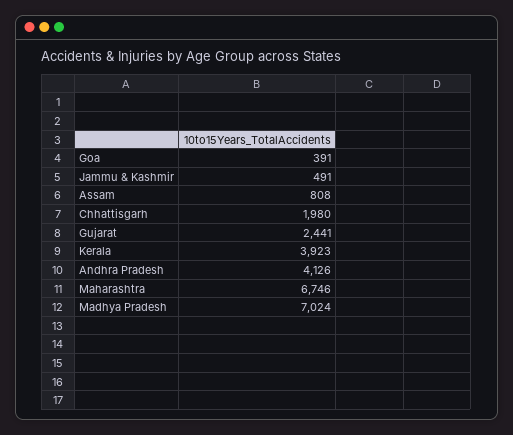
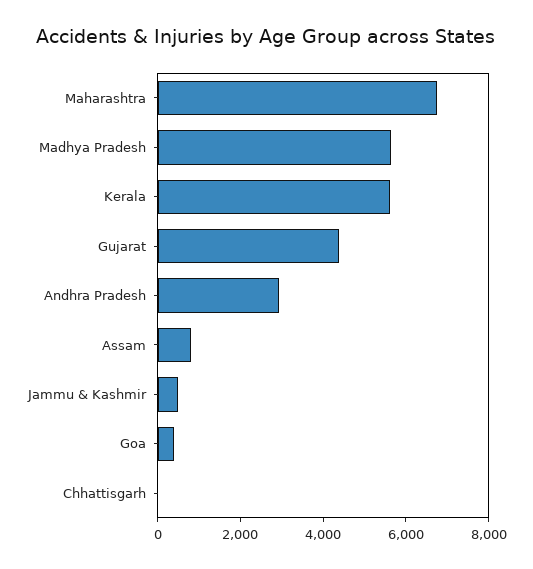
  {
    "Goa": 391,
    "Jammu & Kashmir": 491,
    "Assam": 808,
-   "Chhattisgarh": 1980,
+   "Chhattisgarh": 0,
-   "Gujarat": 2441,
+   "Gujarat": 4500,
-   "Kerala": 3923,
+   "Kerala": 5500,
-   "Andhra Pradesh": 4126,
+   "Andhra Pradesh": 3000,
    "Maharashtra": 6746,
-   "Madhya Pradesh": 7024
+   "Madhya Pradesh": 5500
  }

